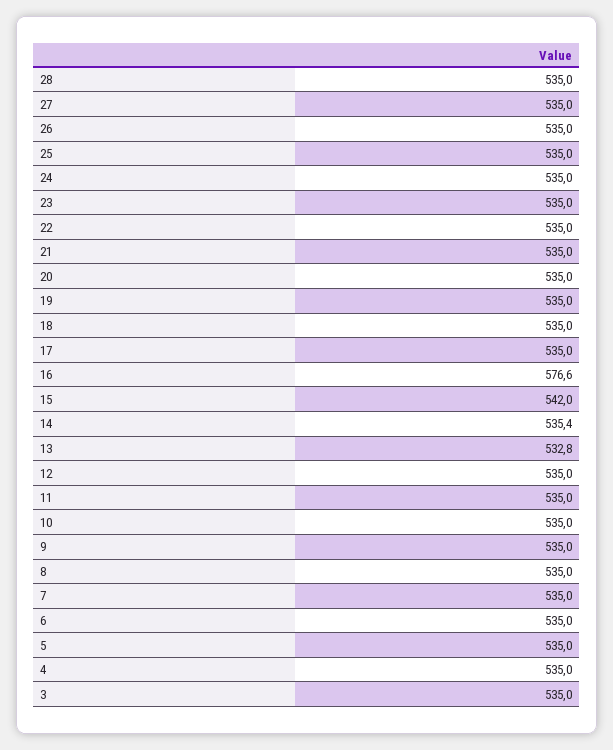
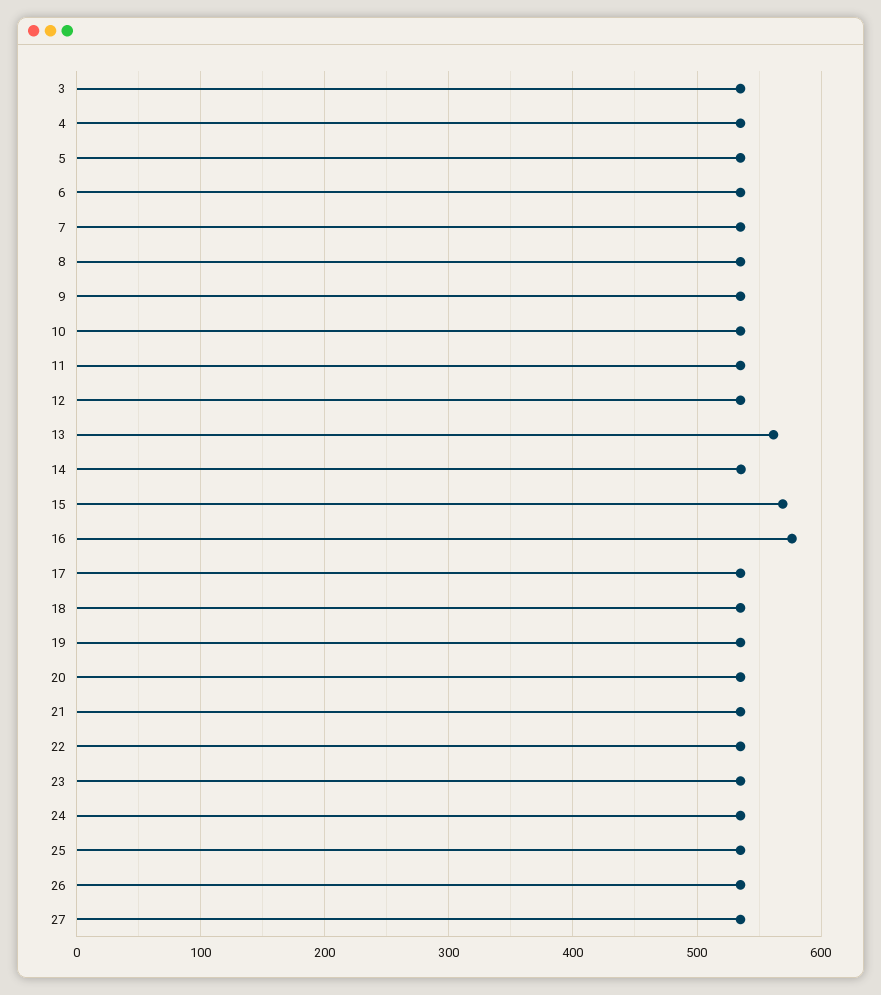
  {
-   "28": 535,
    "27": 535,
    "26": 535,
    "25": 535,
    "24": 535,
    "23": 535,
    "22": 535,
    "21": 535,
    "20": 535,
    "19": 535,
    "18": 535,
    "17": 535,
    "16": 576.6,
-   "15": 542,
+   "15": 570,
    "14": 535.4,
-   "13": 532.8,
+   "13": 560,
    "12": 535,
    "11": 535,
    "10": 535,
    "9": 535,
    "8": 535,
    "7": 535,
    "6": 535,
    "5": 535,
    "4": 535,
    "3": 535
  }

